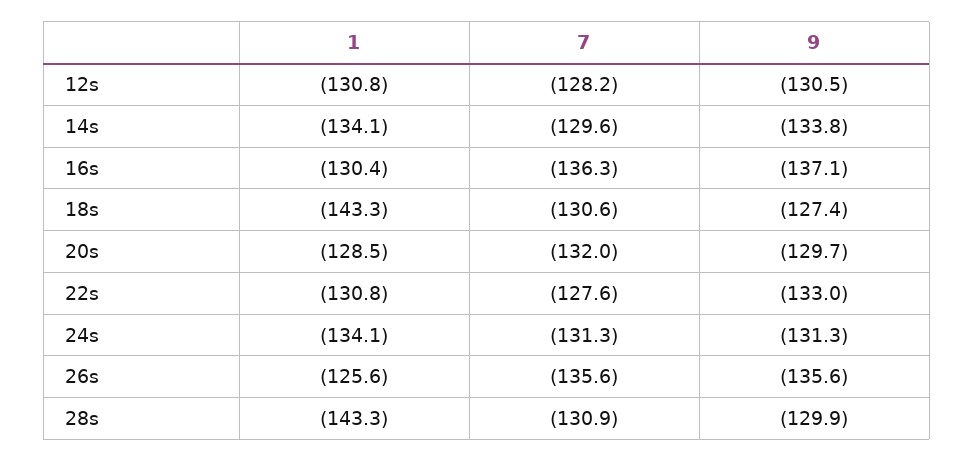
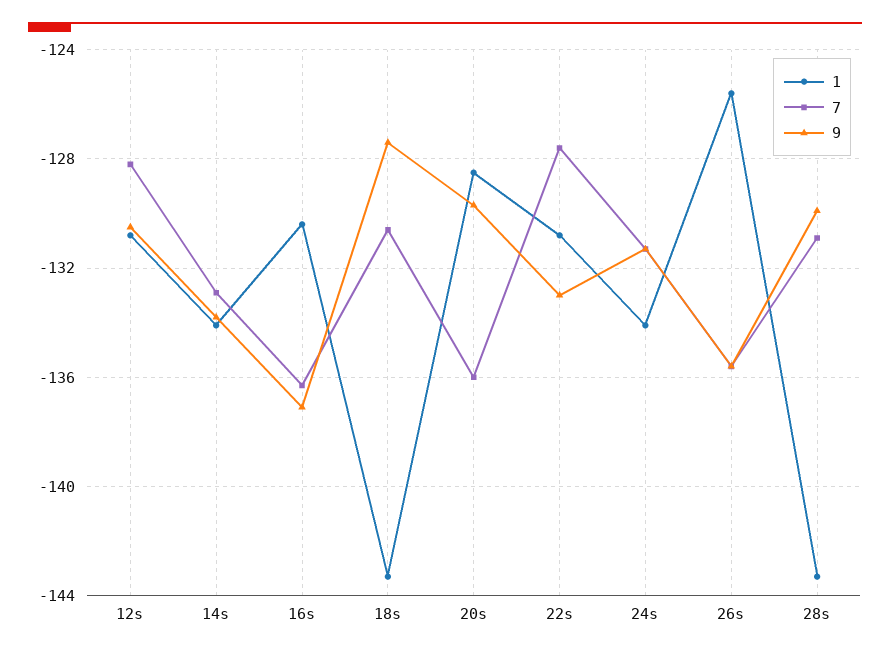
  {
    "1": {
      "12s": -130.8,
      "14s": -134.1,
      "16s": -130.4,
      "18s": -143.3,
      "20s": -128.5,
      "22s": -130.8,
      "24s": -134.1,
      "26s": -125.6,
      "28s": -143.3
    },
    "7": {
      "12s": -128.2,
-     "14s": -129.6,
+     "14s": -133,
      "16s": -136.3,
      "18s": -130.6,
-     "20s": -132,
+     "20s": -136,
      "22s": -127.6,
      "24s": -131.3,
      "26s": -135.6,
      "28s": -130.9
    },
    "9": {
      "12s": -130.5,
      "14s": -133.8,
      "16s": -137.1,
      "18s": -127.4,
      "20s": -129.7,
      "22s": -133,
      "24s": -131.3,
      "26s": -135.6,
      "28s": -129.9
    }
  }

